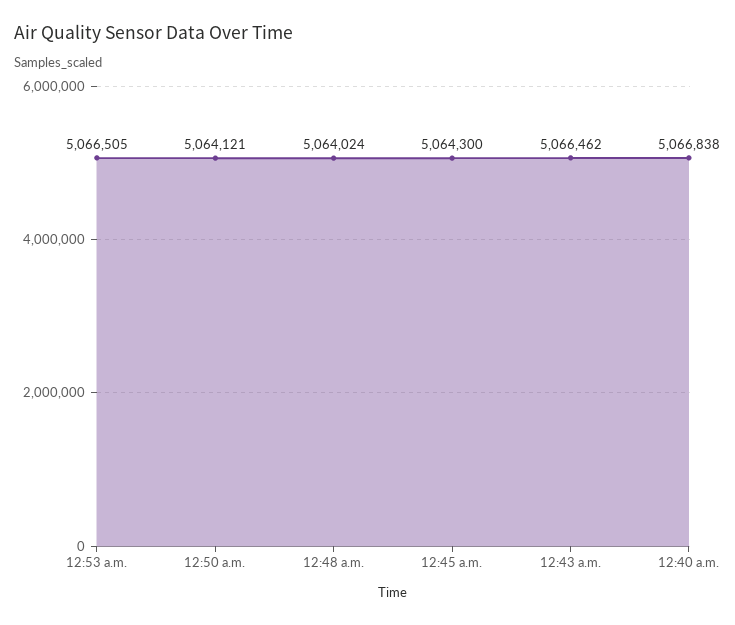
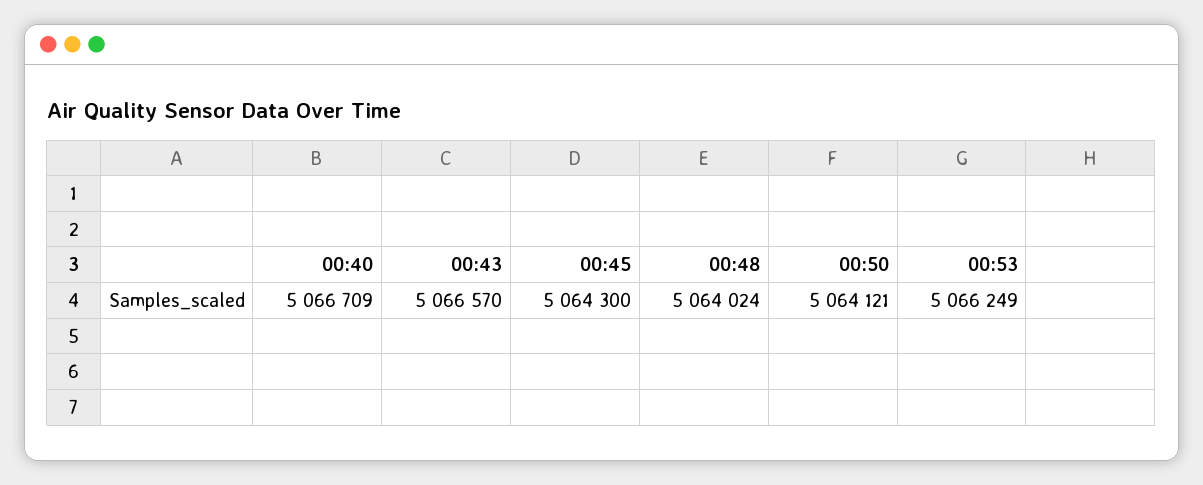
  {
-   "12:53 a.m.": 5066505,
+   "12:53 a.m.": 5066249,
    "12:50 a.m.": 5064121,
    "12:48 a.m.": 5064024,
    "12:45 a.m.": 5064300,
-   "12:43 a.m.": 5066462,
+   "12:43 a.m.": 5066570,
-   "12:40 a.m.": 5066838
+   "12:40 a.m.": 5066709
  }

